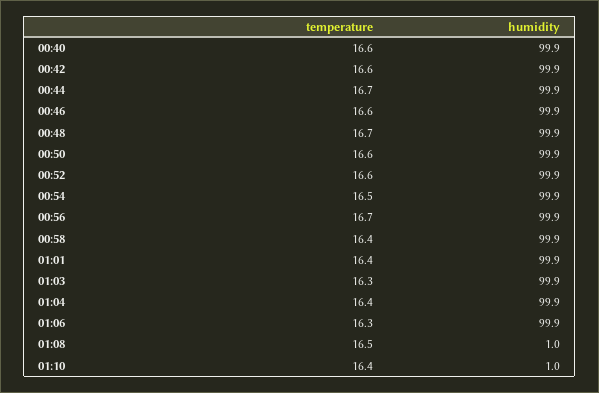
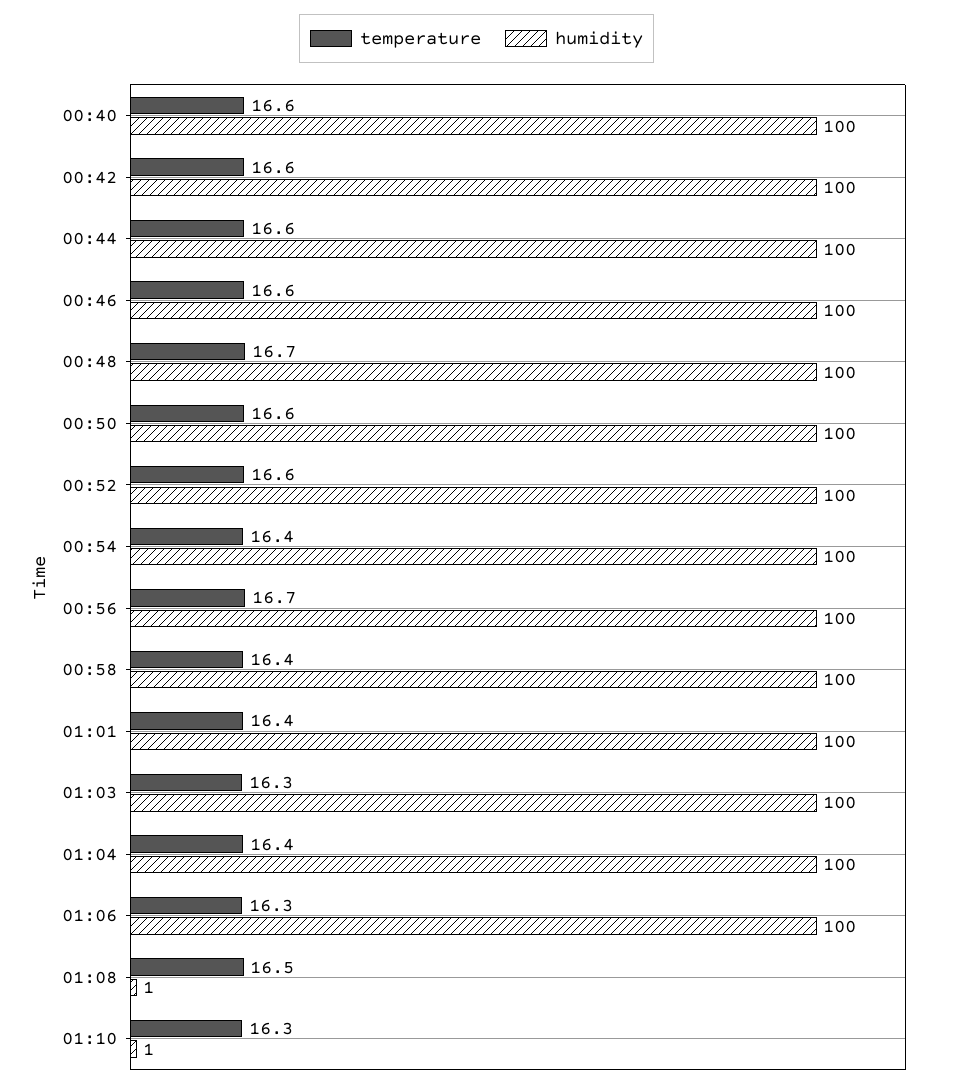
  {
    "temperature": {
      "00:40": 16.6,
      "00:42": 16.6,
-     "00:44": 16.7,
+     "00:44": 16.6,
      "00:46": 16.6,
      "00:48": 16.7,
      "00:50": 16.6,
      "00:52": 16.6,
-     "00:54": 16.5,
+     "00:54": 16.4,
      "00:56": 16.7,
      "00:58": 16.4,
      "01:01": 16.4,
      "01:03": 16.3,
      "01:04": 16.4,
      "01:06": 16.3,
      "01:08": 16.5,
-     "01:10": 16.4
+     "01:10": 16.3
    },
    "humidity": {
      "00:40": 99.9,
      "00:42": 99.9,
      "00:44": 99.9,
      "00:46": 99.9,
      "00:48": 99.9,
      "00:50": 99.9,
      "00:52": 99.9,
      "00:54": 99.9,
      "00:56": 99.9,
      "00:58": 99.9,
      "01:01": 99.9,
      "01:03": 99.9,
      "01:04": 99.9,
      "01:06": 99.9,
      "01:08": 1,
      "01:10": 1
    }
  }

